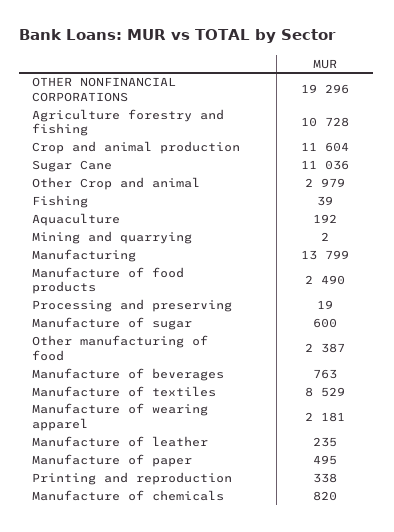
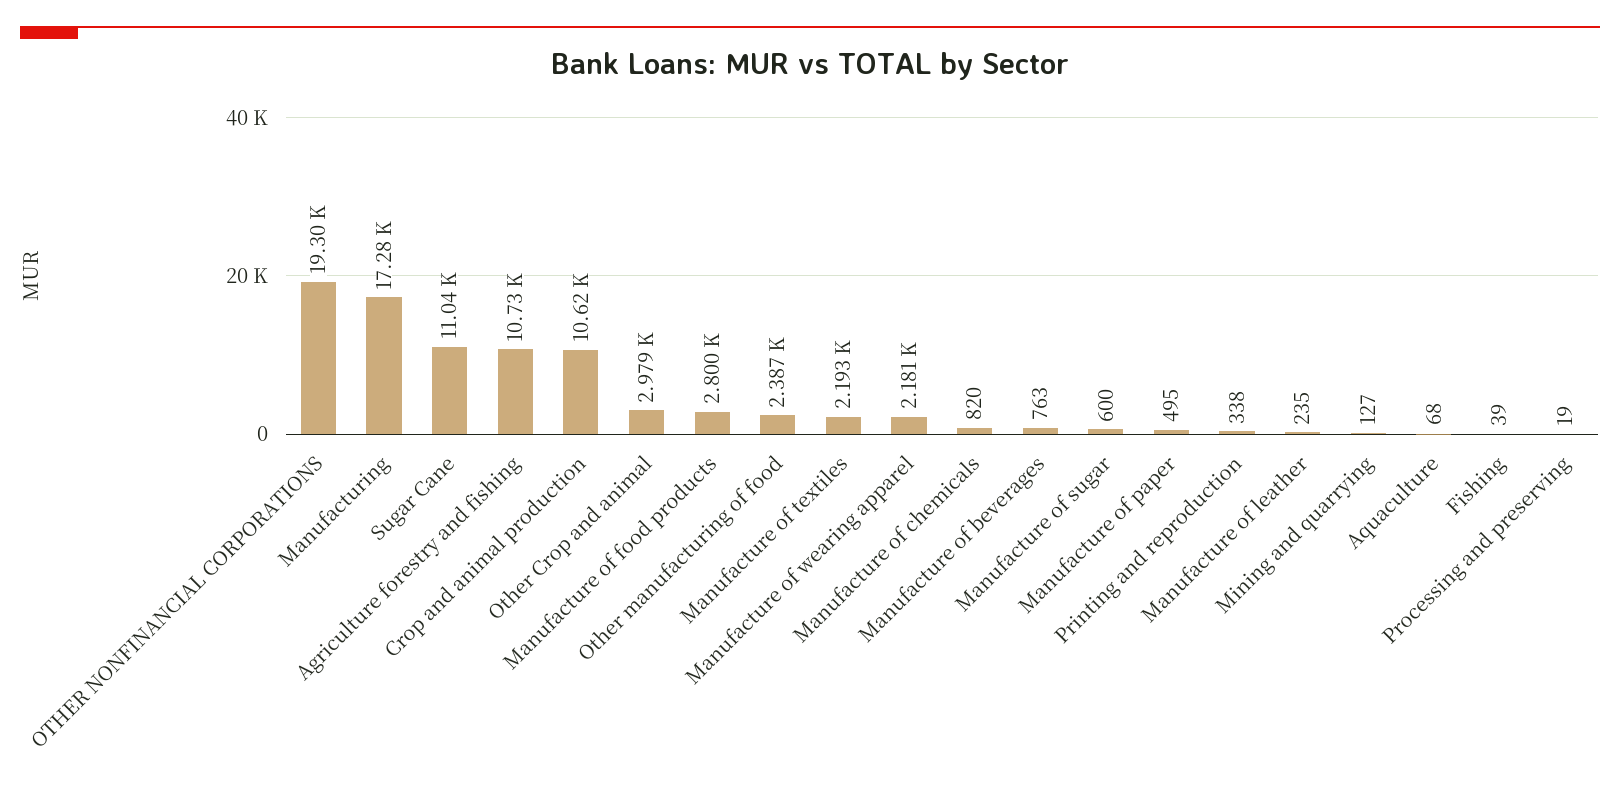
  {
    "OTHER NONFINANCIAL CORPORATIONS": 19296,
    "Agriculture forestry and fishing": 10728,
-   "Crop and animal production": 11604,
+   "Crop and animal production": 10620,
    "Sugar Cane": 11036,
    "Other Crop and animal": 2979,
    "Fishing": 39,
-   "Aquaculture": 192,
+   "Aquaculture": 68,
-   "Mining and quarrying": 2,
+   "Mining and quarrying": 127,
-   "Manufacturing": 13799,
+   "Manufacturing": 17280,
-   "Manufacture of food products": 2490,
+   "Manufacture of food products": 2800,
    "Processing and preserving": 19,
    "Manufacture of sugar": 600,
    "Other manufacturing of food": 2387,
    "Manufacture of beverages": 763,
-   "Manufacture of textiles": 8529,
+   "Manufacture of textiles": 2193,
    "Manufacture of wearing apparel": 2181,
    "Manufacture of leather": 235,
    "Manufacture of paper": 495,
    "Printing and reproduction": 338,
    "Manufacture of chemicals": 820
  }

